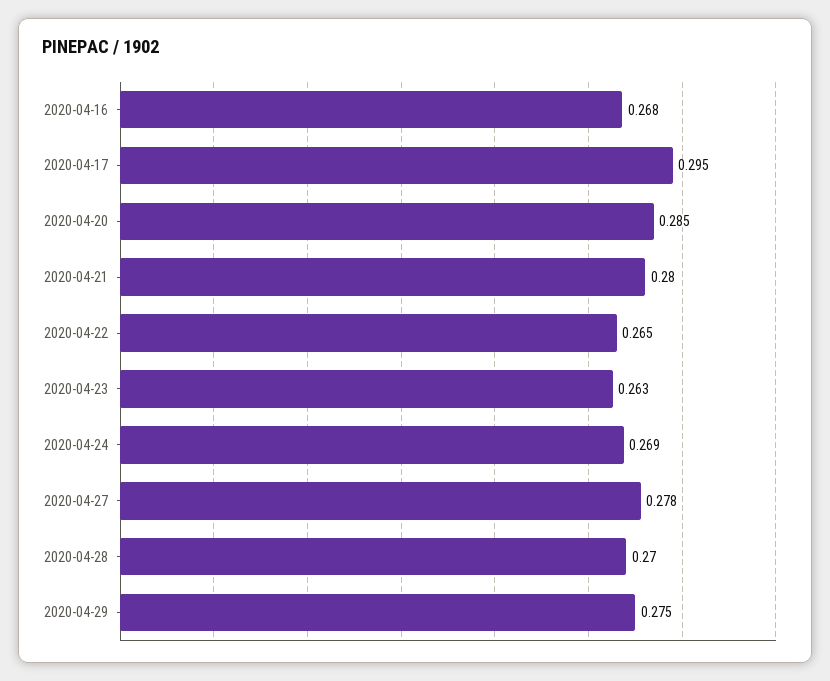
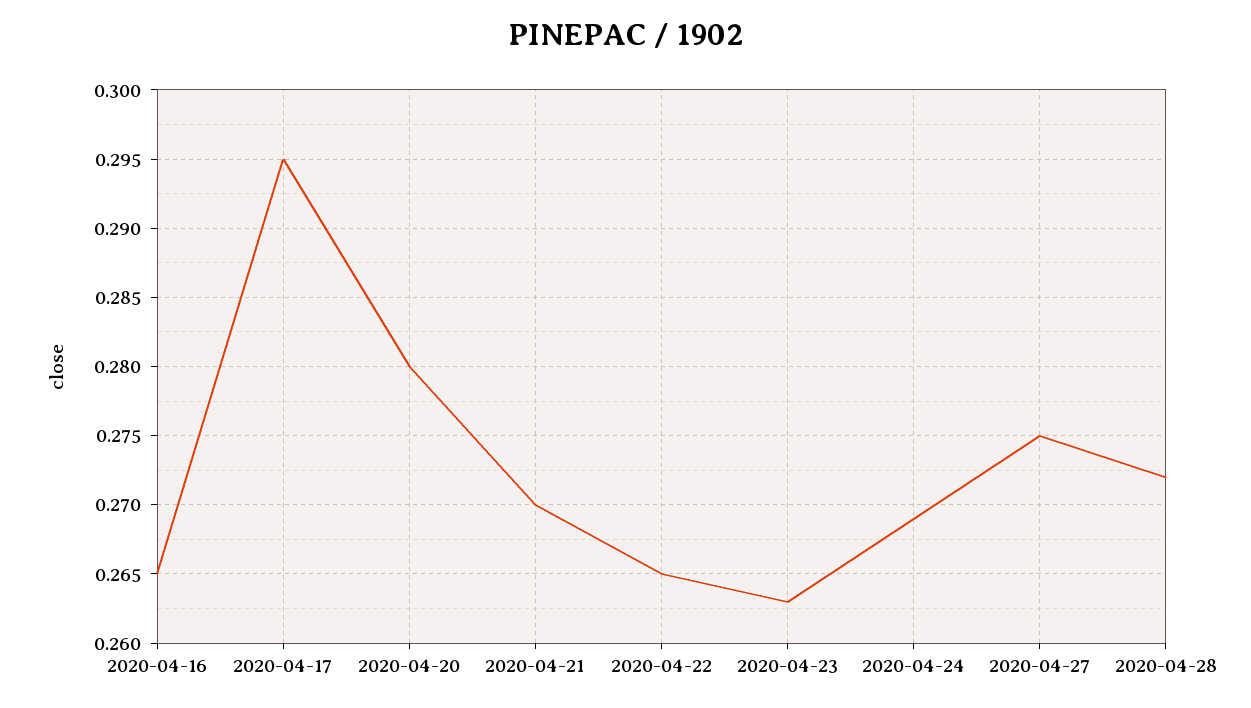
  {
-   "2020-04-16": 0.268,
+   "2020-04-16": 0.265,
    "2020-04-17": 0.295,
-   "2020-04-20": 0.285,
+   "2020-04-20": 0.28,
-   "2020-04-21": 0.28,
+   "2020-04-21": 0.27,
    "2020-04-22": 0.265,
    "2020-04-23": 0.263,
    "2020-04-24": 0.269,
-   "2020-04-27": 0.278,
+   "2020-04-27": 0.275,
-   "2020-04-28": 0.27,
+   "2020-04-28": 0.272
-   "2020-04-29": 0.275
  }

